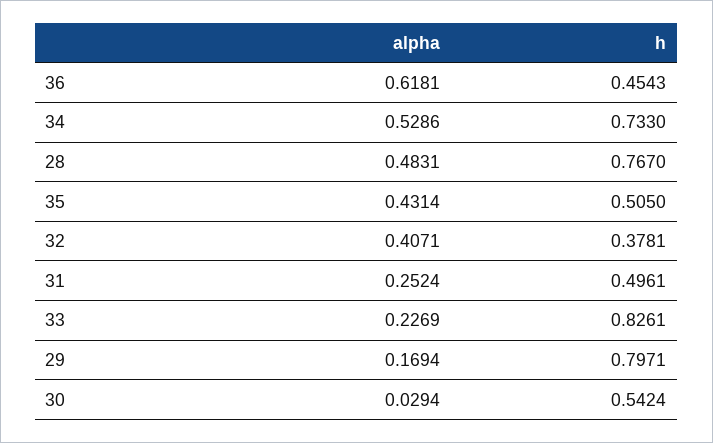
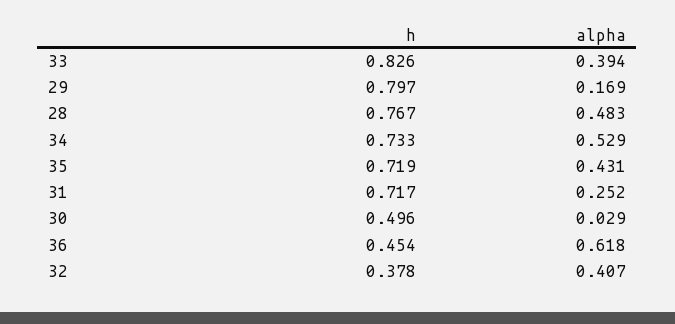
  {
    "alpha": {
      "36": 0.6181,
      "34": 0.5286,
      "28": 0.4831,
      "35": 0.4314,
      "32": 0.4071,
      "31": 0.2524,
-     "33": 0.2269,
+     "33": 0.394,
      "29": 0.1694,
      "30": 0.0294
    },
    "h": {
      "36": 0.4543,
      "34": 0.733,
      "28": 0.767,
-     "35": 0.505,
+     "35": 0.719,
      "32": 0.3781,
-     "31": 0.4961,
+     "31": 0.717,
      "33": 0.8261,
      "29": 0.7971,
-     "30": 0.5424
+     "30": 0.496
    }
  }

